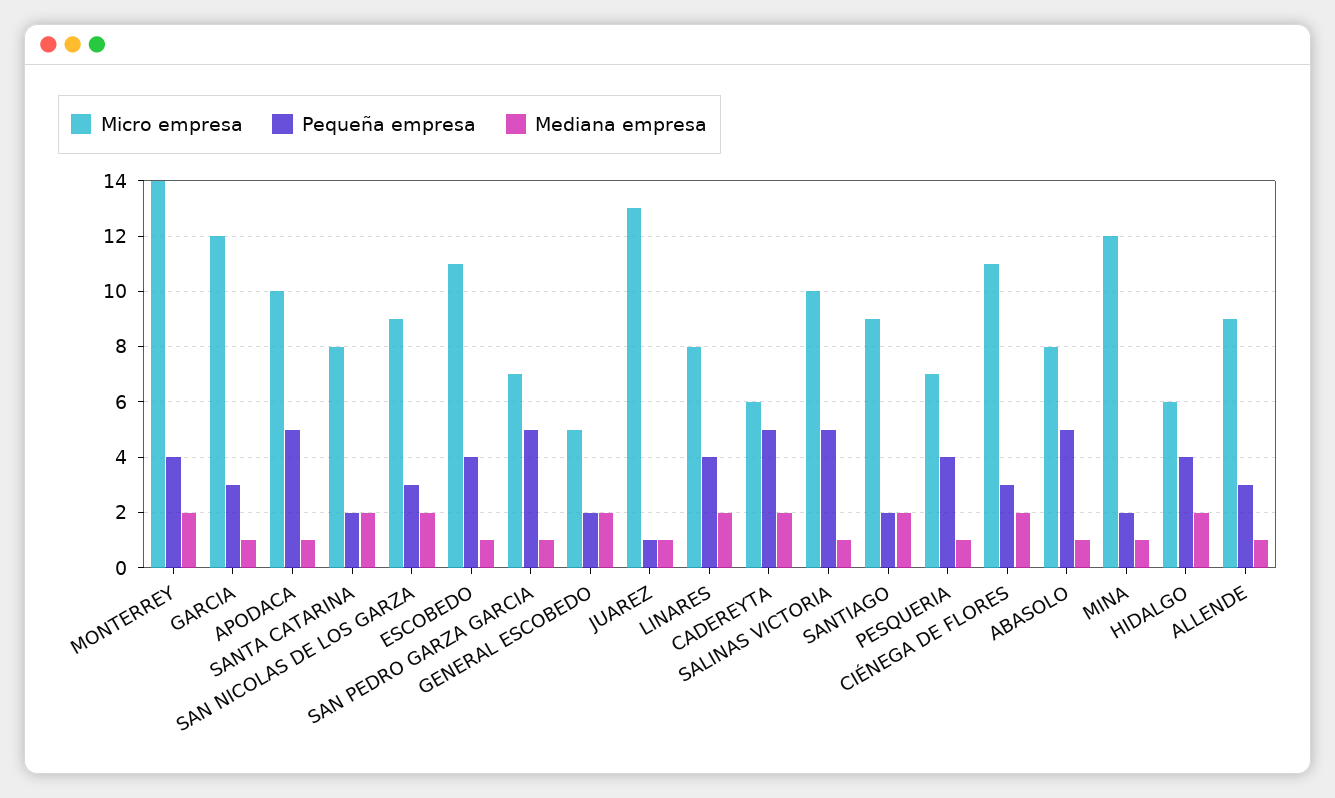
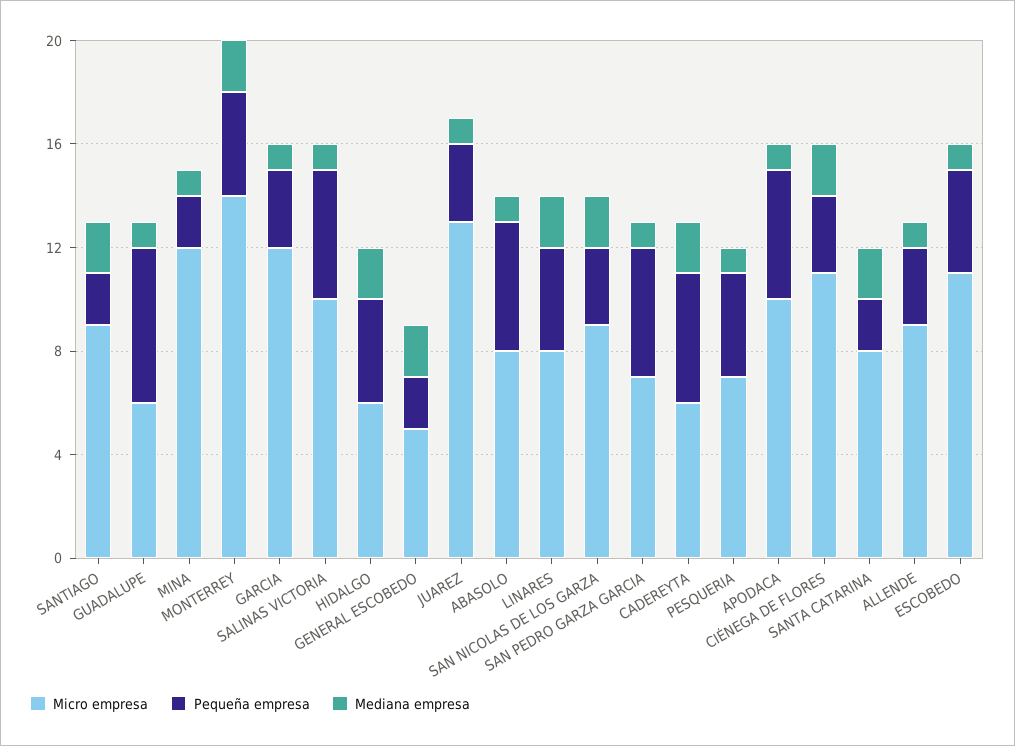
  {
    "Micro empresa": {
      "MONTERREY": 14,
      "GARCIA": 12,
      "APODACA": 10,
      "SANTA CATARINA": 8,
      "SAN NICOLAS DE LOS GARZA": 9,
      "ESCOBEDO": 11,
      "SAN PEDRO GARZA GARCIA": 7,
      "GENERAL ESCOBEDO": 5,
      "JUAREZ": 13,
      "LINARES": 8,
      "CADEREYTA": 6,
      "SALINAS VICTORIA": 10,
      "SANTIAGO": 9,
      "PESQUERIA": 7,
      "CIÉNEGA DE FLORES": 11,
      "ABASOLO": 8,
      "MINA": 12,
      "HIDALGO": 6,
-     "ALLENDE": 9
+     "ALLENDE": 9,
+     "GUADALUPE": 6
    },
    "Pequeña empresa": {
      "MONTERREY": 4,
      "GARCIA": 3,
      "APODACA": 5,
      "SANTA CATARINA": 2,
      "SAN NICOLAS DE LOS GARZA": 3,
      "ESCOBEDO": 4,
      "SAN PEDRO GARZA GARCIA": 5,
      "GENERAL ESCOBEDO": 2,
-     "JUAREZ": 1,
+     "JUAREZ": 3,
      "LINARES": 4,
      "CADEREYTA": 5,
      "SALINAS VICTORIA": 5,
      "SANTIAGO": 2,
      "PESQUERIA": 4,
      "CIÉNEGA DE FLORES": 3,
      "ABASOLO": 5,
      "MINA": 2,
      "HIDALGO": 4,
-     "ALLENDE": 3
+     "ALLENDE": 3,
+     "GUADALUPE": 6
    },
    "Mediana empresa": {
      "MONTERREY": 2,
      "GARCIA": 1,
      "APODACA": 1,
      "SANTA CATARINA": 2,
      "SAN NICOLAS DE LOS GARZA": 2,
      "ESCOBEDO": 1,
      "SAN PEDRO GARZA GARCIA": 1,
      "GENERAL ESCOBEDO": 2,
      "JUAREZ": 1,
      "LINARES": 2,
      "CADEREYTA": 2,
      "SALINAS VICTORIA": 1,
      "SANTIAGO": 2,
      "PESQUERIA": 1,
      "CIÉNEGA DE FLORES": 2,
      "ABASOLO": 1,
      "MINA": 1,
      "HIDALGO": 2,
-     "ALLENDE": 1
+     "ALLENDE": 1,
+     "GUADALUPE": 1
    }
  }

